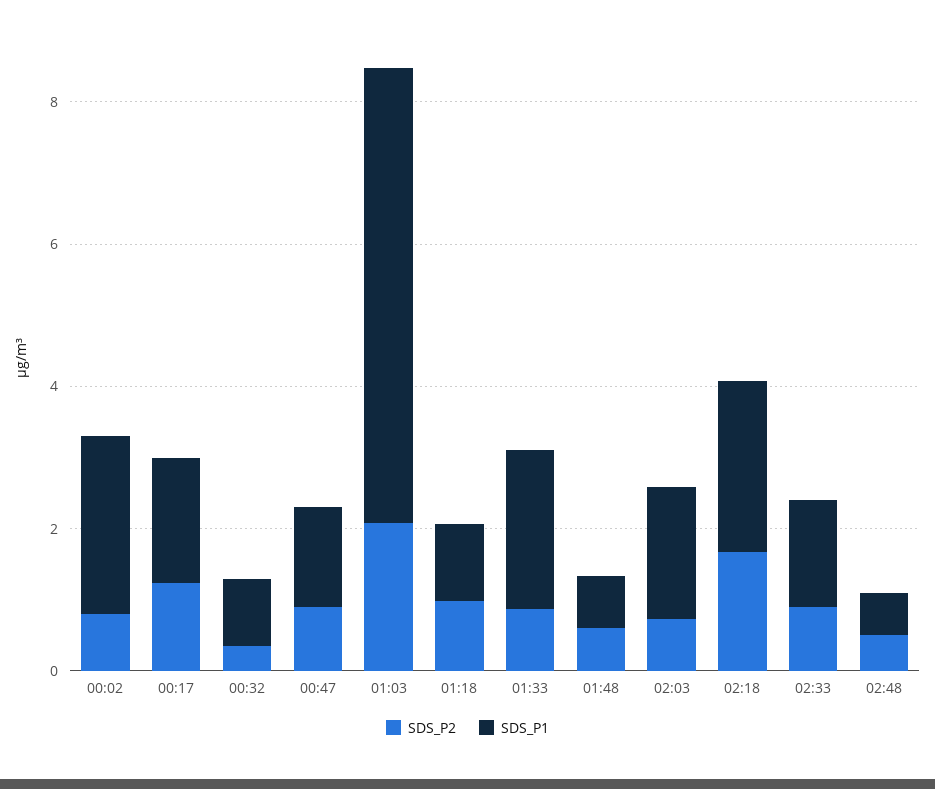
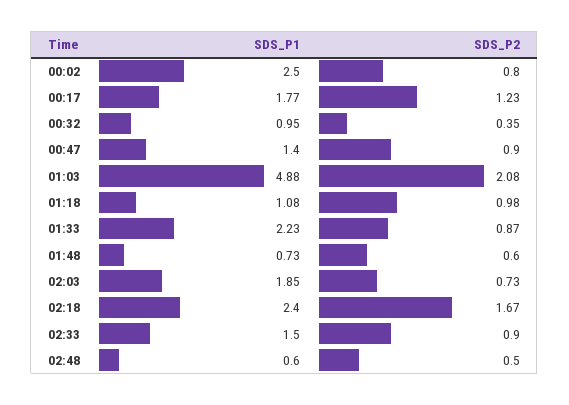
  {
    "SDS_P2": {
      "00:02": 0.8,
      "00:17": 1.23,
      "00:32": 0.35,
      "00:47": 0.9,
      "01:03": 2.08,
      "01:18": 0.98,
      "01:33": 0.87,
      "01:48": 0.6,
      "02:03": 0.73,
      "02:18": 1.67,
      "02:33": 0.9,
      "02:48": 0.5
    },
    "SDS_P1": {
      "00:02": 2.5,
      "00:17": 1.77,
      "00:32": 0.95,
      "00:47": 1.4,
-     "01:03": 6.5,
+     "01:03": 4.88,
      "01:18": 1.08,
      "01:33": 2.23,
      "01:48": 0.73,
      "02:03": 1.85,
      "02:18": 2.4,
      "02:33": 1.5,
      "02:48": 0.6
    }
  }

